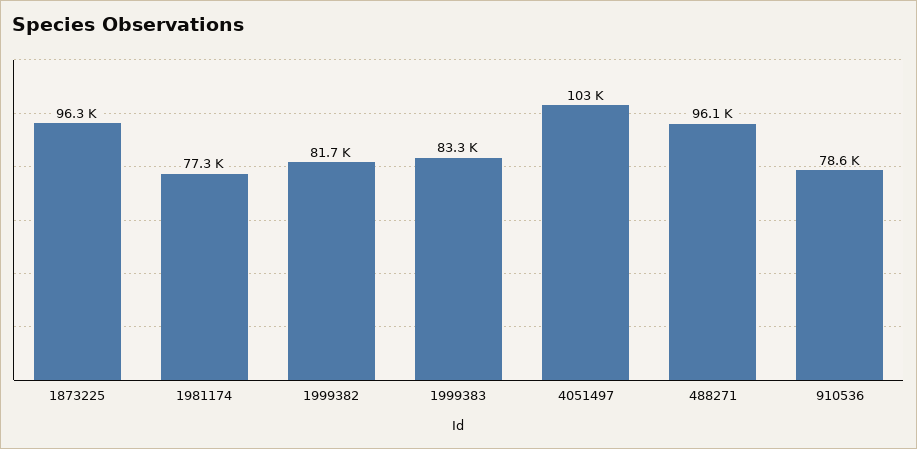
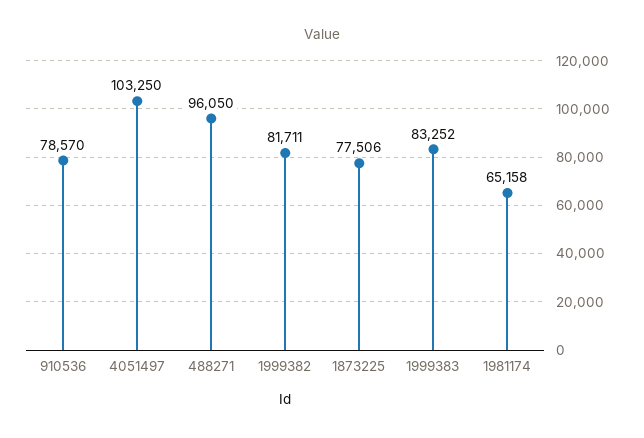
  {
-   "1873225": 96300,
+   "1873225": 77506,
-   "1981174": 77300,
+   "1981174": 65158,
    "1999382": 81711,
    "1999383": 83252,
    "4051497": 103250,
    "488271": 96050,
    "910536": 78570
  }

